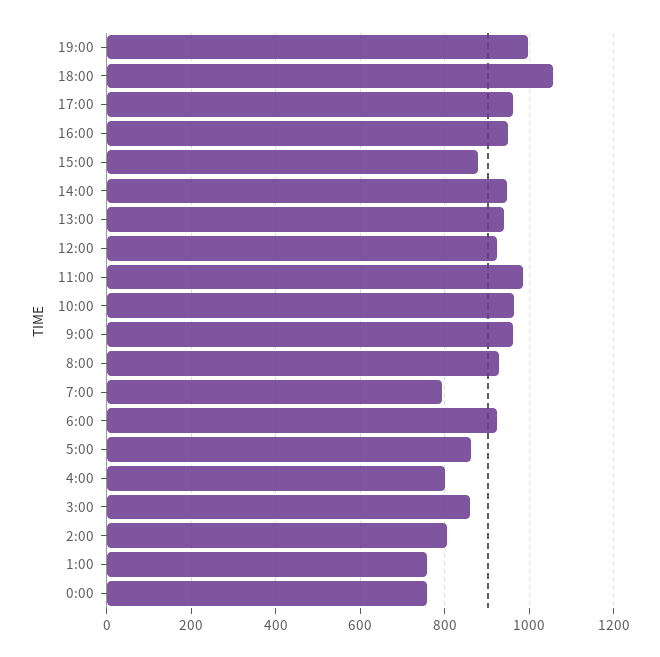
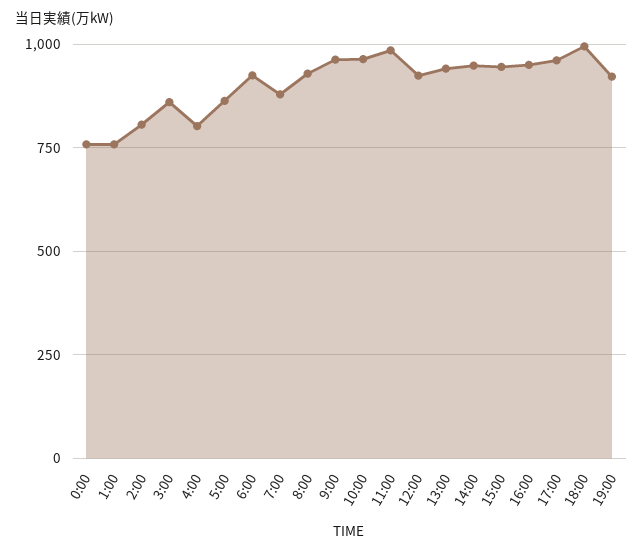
  {
-   "19:00": 1000,
+   "19:00": 925,
-   "18:00": 1060,
+   "18:00": 1000,
    "17:00": 960,
    "16:00": 960,
-   "15:00": 880,
+   "15:00": 950,
    "14:00": 940,
    "13:00": 940,
    "12:00": 920,
    "11:00": 980,
    "10:00": 960,
    "9:00": 960,
    "8:00": 920,
-   "7:00": 800,
+   "7:00": 875,
    "6:00": 920,
    "5:00": 860,
    "4:00": 800,
    "3:00": 860,
    "2:00": 800,
    "1:00": 760,
    "0:00": 760
  }

